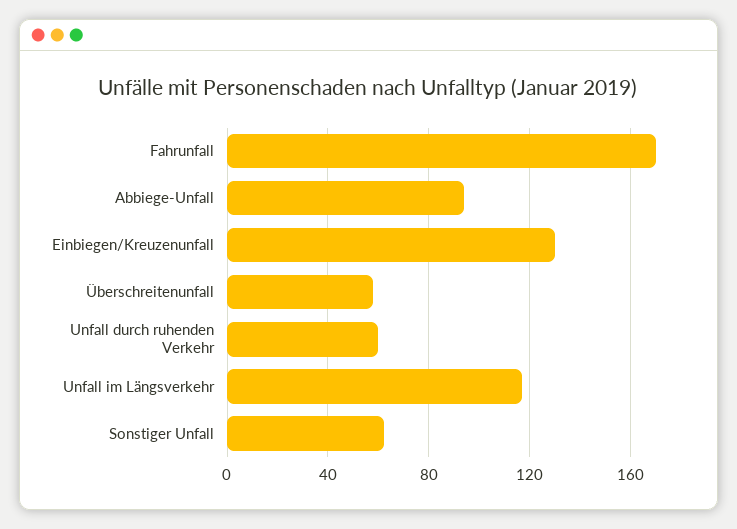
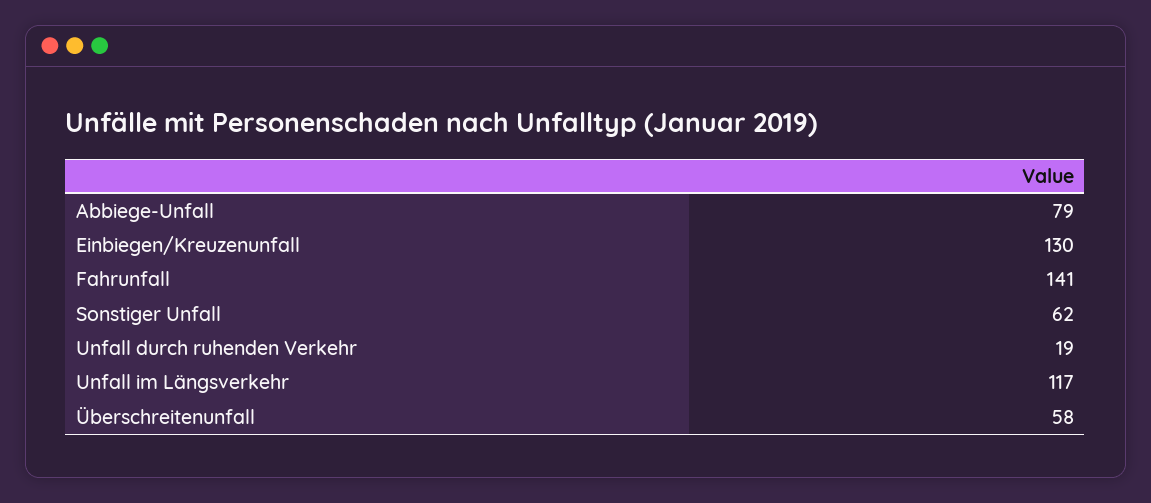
  {
-   "Fahrunfall": 170,
+   "Fahrunfall": 141,
-   "Abbiege-Unfall": 95,
+   "Abbiege-Unfall": 79,
    "Einbiegen/Kreuzenunfall": 130,
    "Überschreitenunfall": 58,
-   "Unfall durch ruhenden Verkehr": 60,
+   "Unfall durch ruhenden Verkehr": 19,
    "Unfall im Längsverkehr": 117,
    "Sonstiger Unfall": 62
  }

